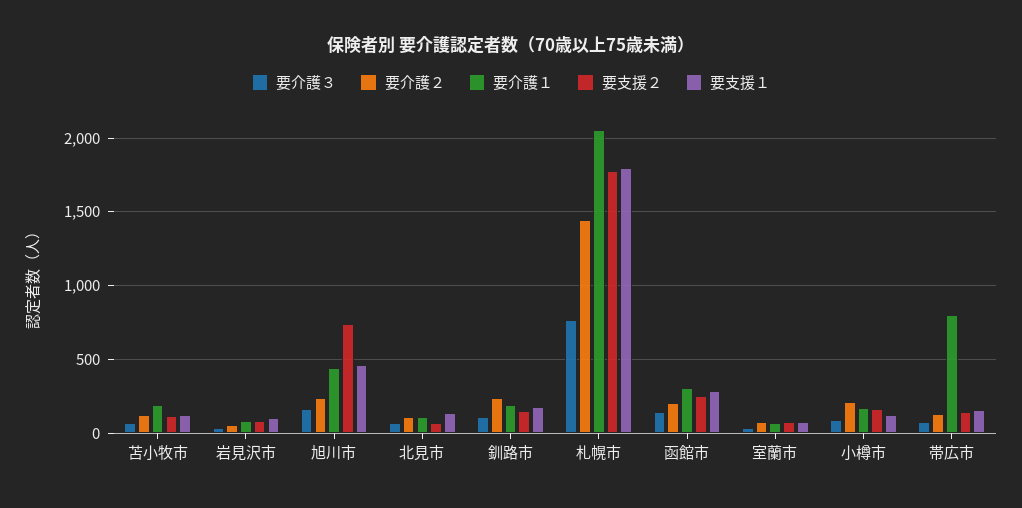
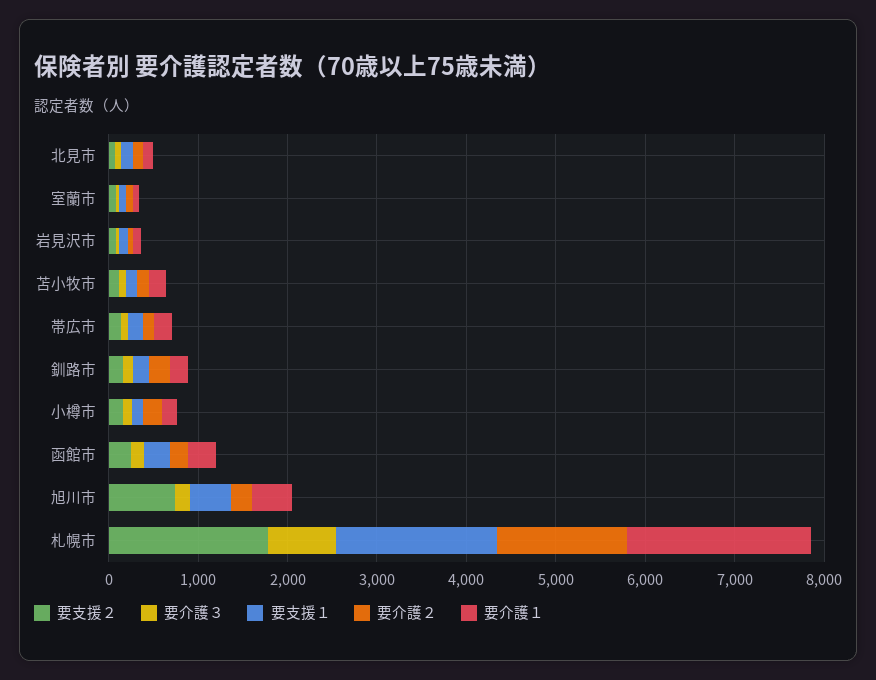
  {
    "要介護３": {
      "苫小牧市": 50,
      "岩見沢市": 50,
      "旭川市": 150,
      "北見市": 50,
      "釧路市": 100,
      "札幌市": 750,
      "函館市": 150,
      "室蘭市": 50,
      "小樽市": 100,
      "帯広市": 100
    },
    "要介護２": {
      "苫小牧市": 150,
      "岩見沢市": 50,
      "旭川市": 250,
      "北見市": 100,
      "釧路市": 250,
      "札幌市": 1450,
      "函館市": 200,
      "室蘭市": 50,
      "小樽市": 200,
      "帯広市": 150
    },
    "要介護１": {
      "苫小牧市": 200,
      "岩見沢市": 100,
      "旭川市": 450,
      "北見市": 100,
      "釧路市": 200,
      "札幌市": 2050,
      "函館市": 300,
      "室蘭市": 50,
      "小樽市": 150,
-     "帯広市": 800
+     "帯広市": 200
    },
    "要支援２": {
      "苫小牧市": 100,
      "岩見沢市": 100,
      "旭川市": 750,
      "北見市": 50,
      "釧路市": 150,
      "札幌市": 1800,
      "函館市": 250,
      "室蘭市": 100,
      "小樽市": 150,
      "帯広市": 150
    },
    "要支援１": {
      "苫小牧市": 150,
      "岩見沢市": 100,
      "旭川市": 450,
      "北見市": 150,
      "釧路市": 200,
      "札幌市": 1800,
      "函館市": 300,
      "室蘭市": 100,
      "小樽市": 100,
      "帯広市": 150
    }
  }

